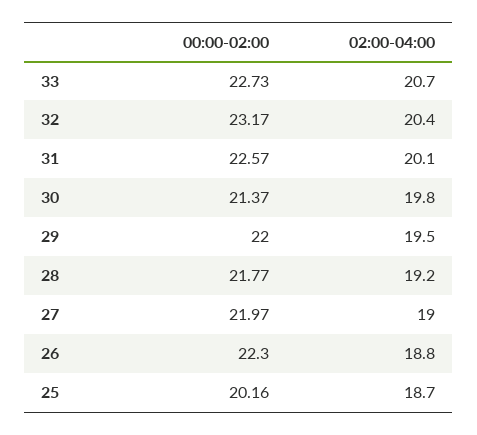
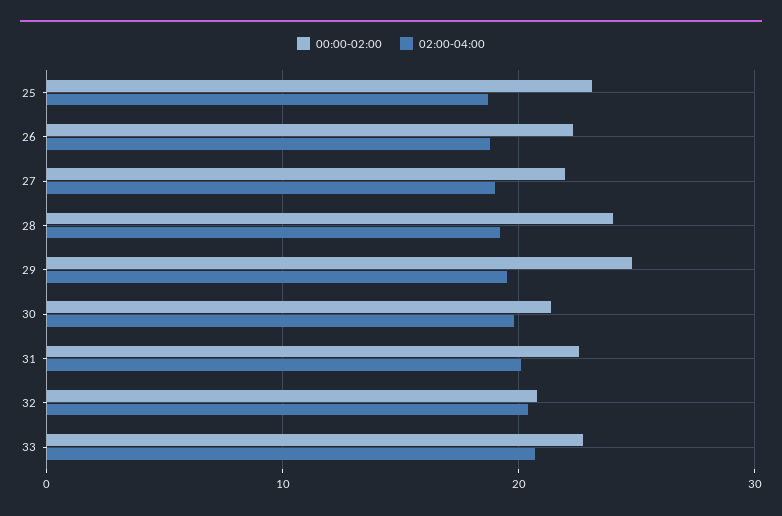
  {
    "00:00-02:00": {
      "33": 22.73,
-     "32": 23.17,
+     "32": 21,
      "31": 22.57,
      "30": 21.37,
-     "29": 22,
+     "29": 25,
-     "28": 21.77,
+     "28": 24,
      "27": 21.97,
      "26": 22.3,
-     "25": 20.16
+     "25": 23
    },
    "02:00-04:00": {
      "33": 20.7,
      "32": 20.4,
      "31": 20.1,
      "30": 19.8,
      "29": 19.5,
      "28": 19.2,
      "27": 19,
      "26": 18.8,
      "25": 18.7
    }
  }

